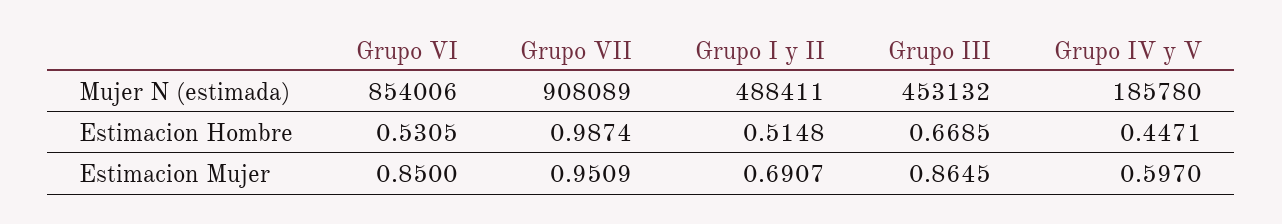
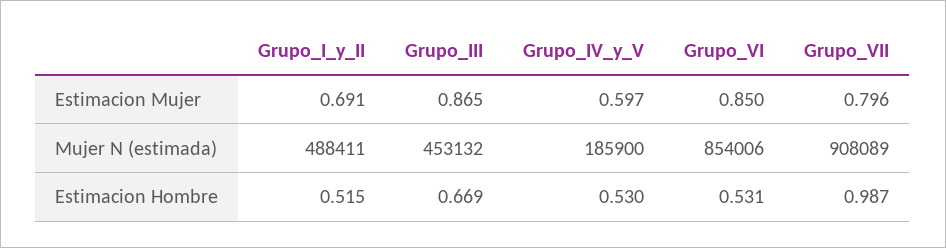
  {
    "Grupo VI": {
      "Mujer N (estimada)": 854006,
      "Estimacion Hombre": 0.5305,
      "Estimacion Mujer": 0.85
    },
    "Grupo VII": {
      "Mujer N (estimada)": 908089,
      "Estimacion Hombre": 0.9874,
-     "Estimacion Mujer": 0.9509
+     "Estimacion Mujer": 0.796
    },
    "Grupo I y II": {
      "Mujer N (estimada)": 488411,
      "Estimacion Hombre": 0.5148,
      "Estimacion Mujer": 0.6907
    },
    "Grupo III": {
      "Mujer N (estimada)": 453132,
      "Estimacion Hombre": 0.6685,
      "Estimacion Mujer": 0.8645
    },
    "Grupo IV y V": {
-     "Mujer N (estimada)": 185780,
+     "Mujer N (estimada)": 185900,
-     "Estimacion Hombre": 0.4471,
+     "Estimacion Hombre": 0.53,
      "Estimacion Mujer": 0.597
    }
  }

